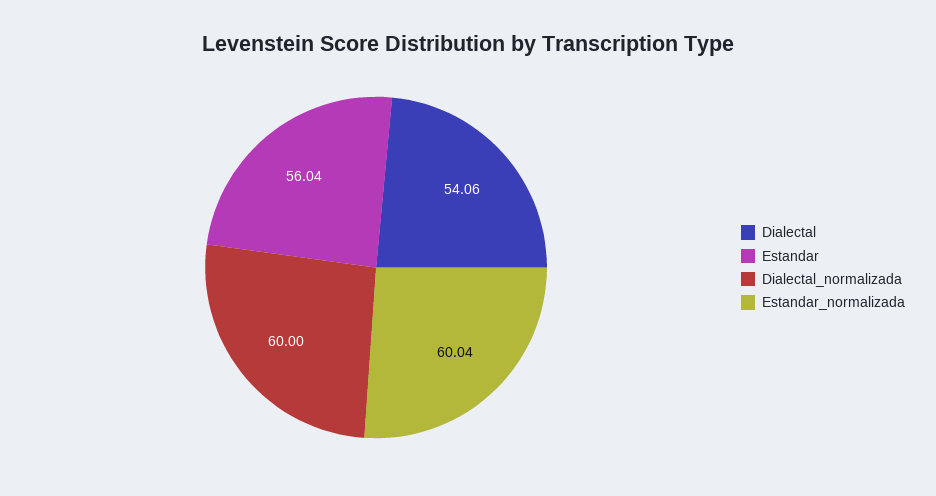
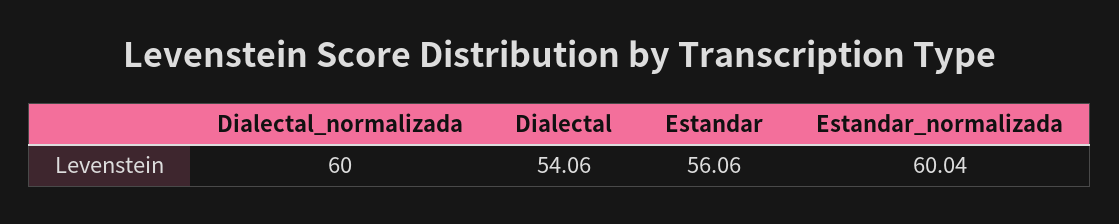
  {
    "Dialectal": 54.06,
-   "Estandar": 56.04,
+   "Estandar": 56.06,
    "Dialectal_normalizada": 60,
    "Estandar_normalizada": 60.04
  }

